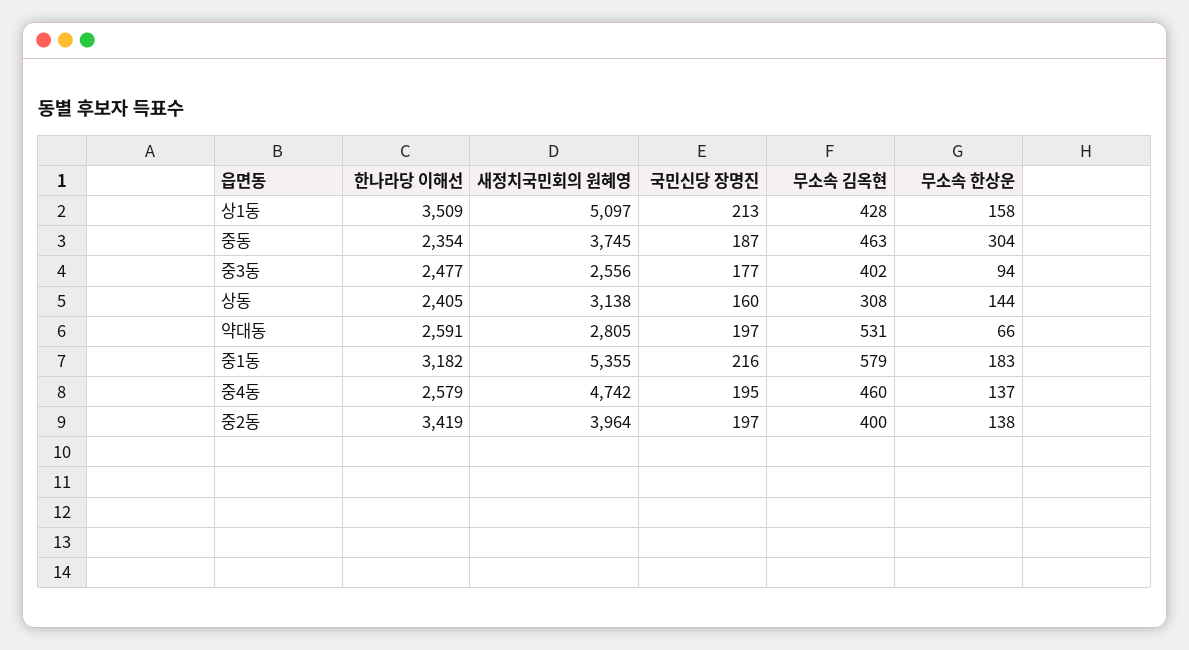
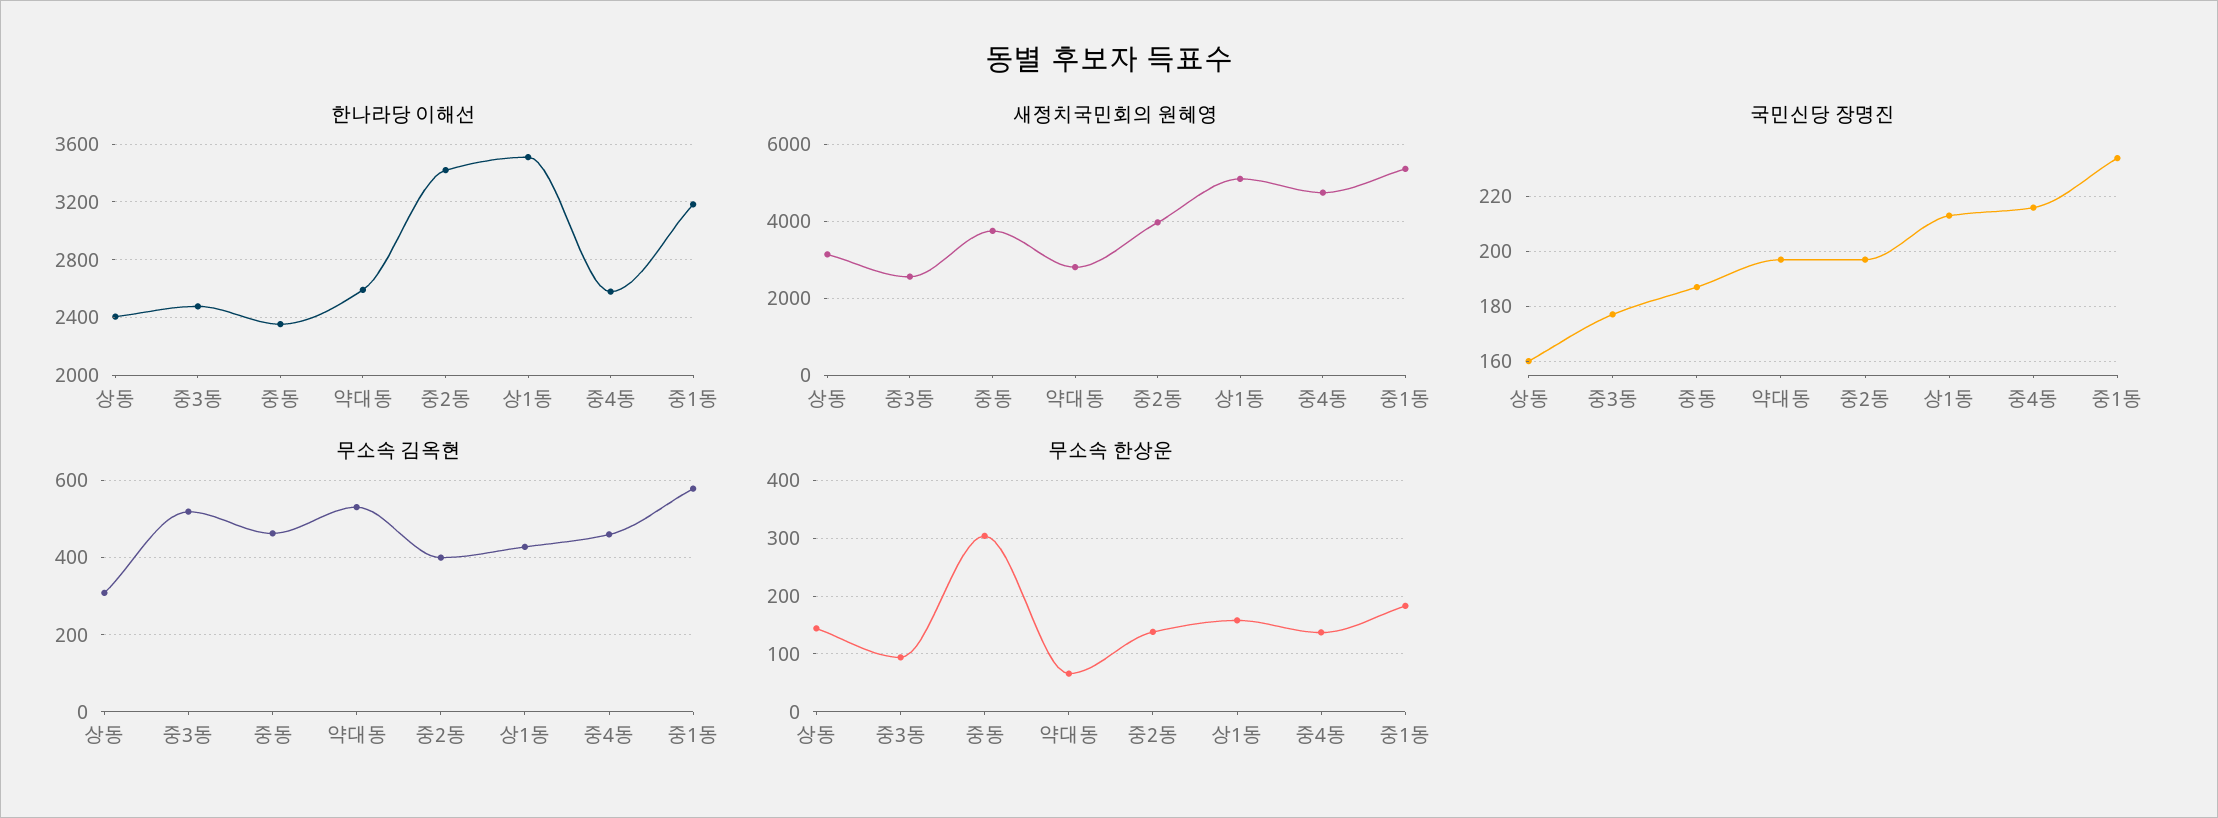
  {
    "한나라당 이해선": {
      "상1동": 3509,
      "중동": 2354,
      "중3동": 2477,
      "상동": 2405,
      "약대동": 2591,
      "중1동": 3182,
      "중4동": 2579,
      "중2동": 3419
    },
    "새정치국민회의 원혜영": {
      "상1동": 5097,
      "중동": 3745,
      "중3동": 2556,
      "상동": 3138,
      "약대동": 2805,
      "중1동": 5355,
      "중4동": 4742,
      "중2동": 3964
    },
    "국민신당 장명진": {
      "상1동": 213,
      "중동": 187,
      "중3동": 177,
      "상동": 160,
      "약대동": 197,
-     "중1동": 216,
+     "중1동": 235,
-     "중4동": 195,
+     "중4동": 215,
      "중2동": 197
    },
    "무소속 김옥현": {
      "상1동": 428,
      "중동": 463,
-     "중3동": 402,
+     "중3동": 520,
      "상동": 308,
      "약대동": 531,
      "중1동": 579,
      "중4동": 460,
      "중2동": 400
    },
    "무소속 한상운": {
      "상1동": 158,
      "중동": 304,
      "중3동": 94,
      "상동": 144,
      "약대동": 66,
      "중1동": 183,
      "중4동": 137,
      "중2동": 138
    }
  }

